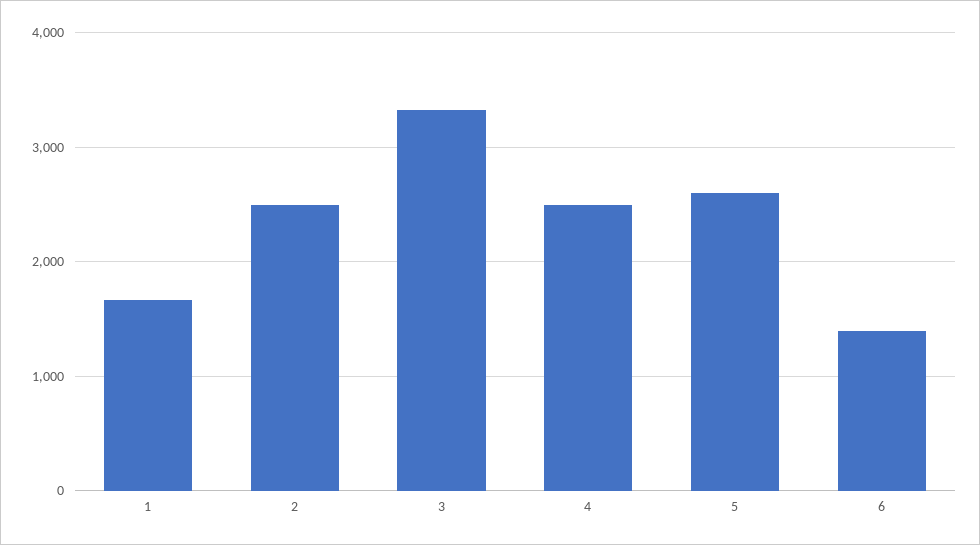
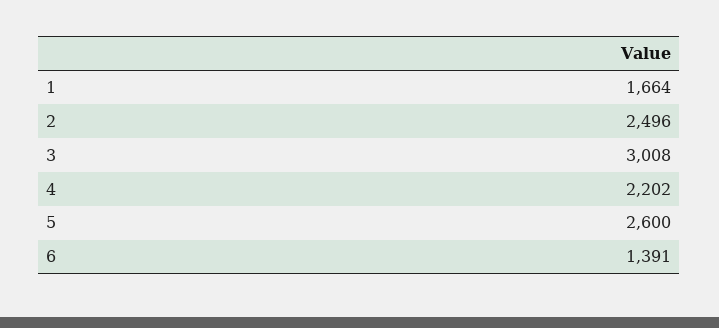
  {
    "1": 1664,
    "2": 2496,
-   "3": 3300,
+   "3": 3008,
-   "4": 2500,
+   "4": 2202,
    "5": 2600,
    "6": 1391
  }

